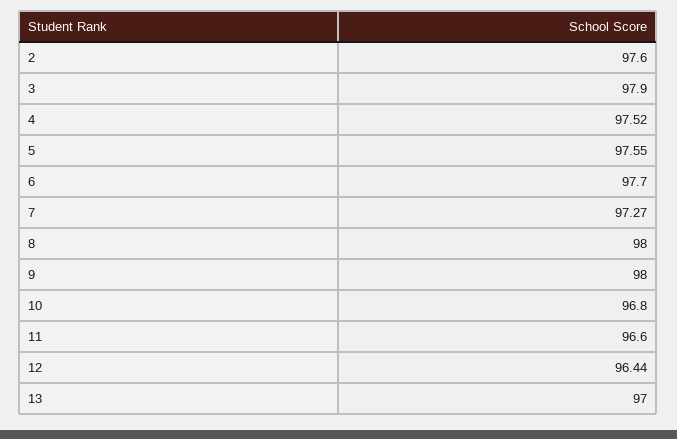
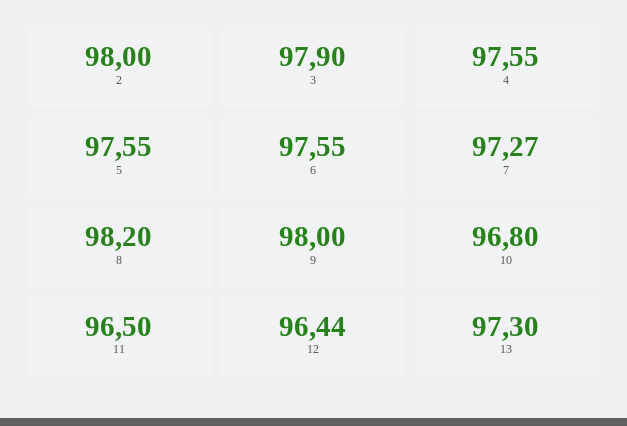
  {
-   "2": 97.6,
+   "2": 98,
    "3": 97.9,
-   "4": 97.52,
+   "4": 97.55,
    "5": 97.55,
-   "6": 97.7,
+   "6": 97.55,
    "7": 97.27,
-   "8": 98,
+   "8": 98.2,
    "9": 98,
    "10": 96.8,
-   "11": 96.6,
+   "11": 96.5,
    "12": 96.44,
-   "13": 97
+   "13": 97.3
  }

